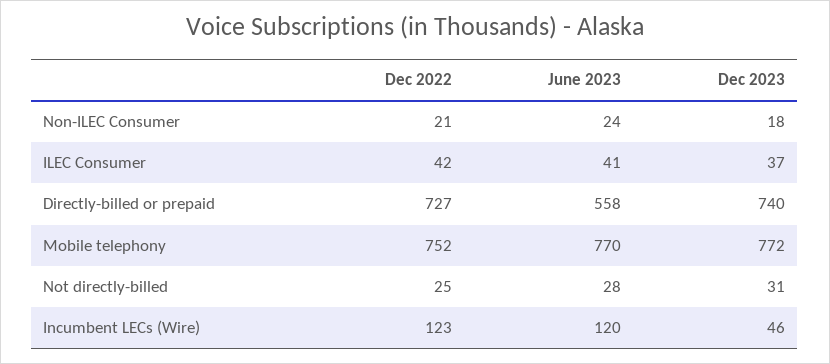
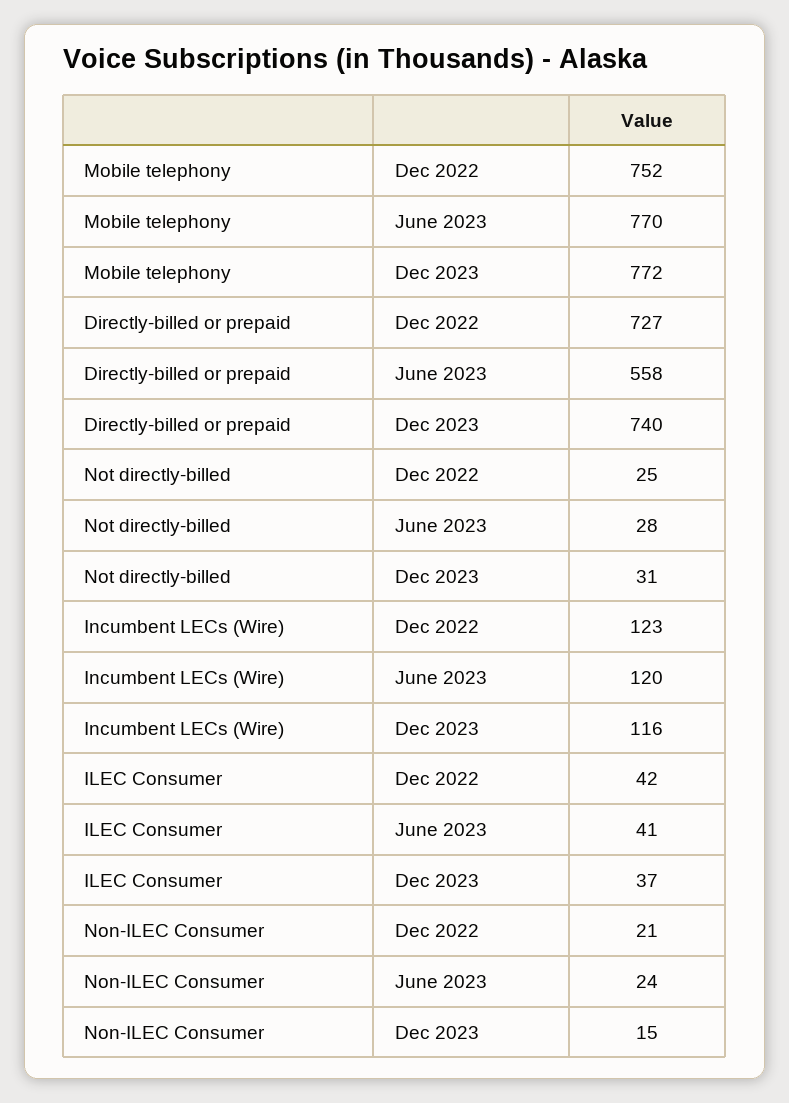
  {
    "Dec 2022": {
      "Non-ILEC Consumer": 21,
      "ILEC Consumer": 42,
      "Directly-billed or prepaid": 727,
      "Mobile telephony": 752,
      "Not directly-billed": 25,
      "Incumbent LECs (Wire)": 123
    },
    "June 2023": {
      "Non-ILEC Consumer": 24,
      "ILEC Consumer": 41,
      "Directly-billed or prepaid": 558,
      "Mobile telephony": 770,
      "Not directly-billed": 28,
      "Incumbent LECs (Wire)": 120
    },
    "Dec 2023": {
-     "Non-ILEC Consumer": 18,
+     "Non-ILEC Consumer": 15,
      "ILEC Consumer": 37,
      "Directly-billed or prepaid": 740,
      "Mobile telephony": 772,
      "Not directly-billed": 31,
-     "Incumbent LECs (Wire)": 46
+     "Incumbent LECs (Wire)": 116
    }
  }

